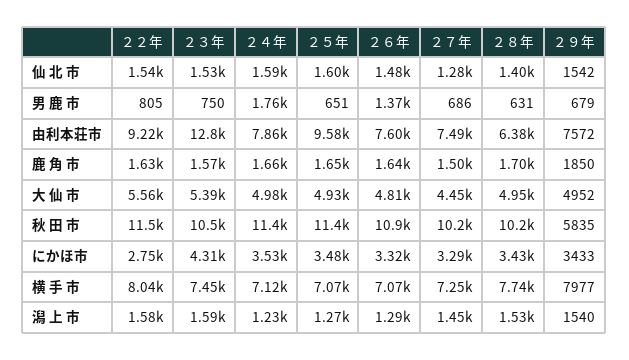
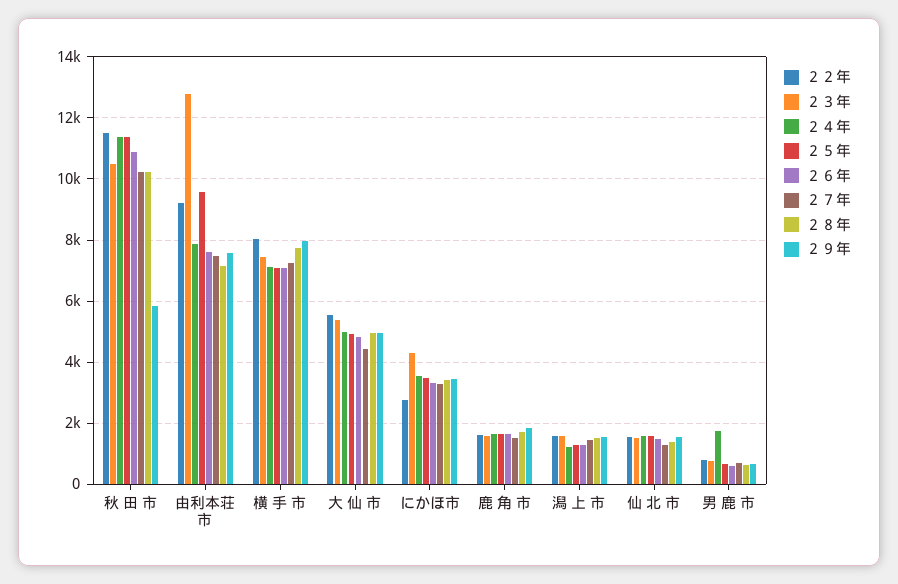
  {
    "２２年": {
      "仙 北 市": 1540,
      "男 鹿 市": 805,
      "由利本荘市": 9220,
      "鹿 角 市": 1630,
      "大 仙 市": 5560,
      "秋 田 市": 11500,
      "にかほ市": 2750,
      "横 手 市": 8040,
      "潟 上 市": 1580
    },
    "２３年": {
      "仙 北 市": 1530,
      "男 鹿 市": 750,
      "由利本荘市": 12800,
      "鹿 角 市": 1570,
      "大 仙 市": 5390,
      "秋 田 市": 10500,
      "にかほ市": 4310,
      "横 手 市": 7450,
      "潟 上 市": 1590
    },
    "２４年": {
      "仙 北 市": 1590,
      "男 鹿 市": 1760,
      "由利本荘市": 7860,
      "鹿 角 市": 1660,
      "大 仙 市": 4980,
      "秋 田 市": 11400,
      "にかほ市": 3530,
      "横 手 市": 7120,
      "潟 上 市": 1230
    },
    "２５年": {
      "仙 北 市": 1600,
      "男 鹿 市": 651,
      "由利本荘市": 9580,
      "鹿 角 市": 1650,
      "大 仙 市": 4930,
      "秋 田 市": 11400,
      "にかほ市": 3480,
      "横 手 市": 7070,
      "潟 上 市": 1270
    },
    "２６年": {
      "仙 北 市": 1480,
-     "男 鹿 市": 1370,
+     "男 鹿 市": 600,
      "由利本荘市": 7600,
      "鹿 角 市": 1640,
      "大 仙 市": 4810,
      "秋 田 市": 10900,
      "にかほ市": 3320,
      "横 手 市": 7070,
      "潟 上 市": 1290
    },
    "２７年": {
      "仙 北 市": 1280,
      "男 鹿 市": 686,
      "由利本荘市": 7490,
      "鹿 角 市": 1500,
      "大 仙 市": 4450,
      "秋 田 市": 10200,
      "にかほ市": 3290,
      "横 手 市": 7250,
      "潟 上 市": 1450
    },
    "２８年": {
      "仙 北 市": 1400,
      "男 鹿 市": 631,
-     "由利本荘市": 6380,
+     "由利本荘市": 7200,
      "鹿 角 市": 1700,
      "大 仙 市": 4950,
      "秋 田 市": 10200,
      "にかほ市": 3430,
      "横 手 市": 7740,
      "潟 上 市": 1530
    },
    "２９年": {
      "仙 北 市": 1542,
      "男 鹿 市": 679,
      "由利本荘市": 7572,
      "鹿 角 市": 1850,
      "大 仙 市": 4952,
      "秋 田 市": 5835,
      "にかほ市": 3433,
      "横 手 市": 7977,
      "潟 上 市": 1540
    }
  }

